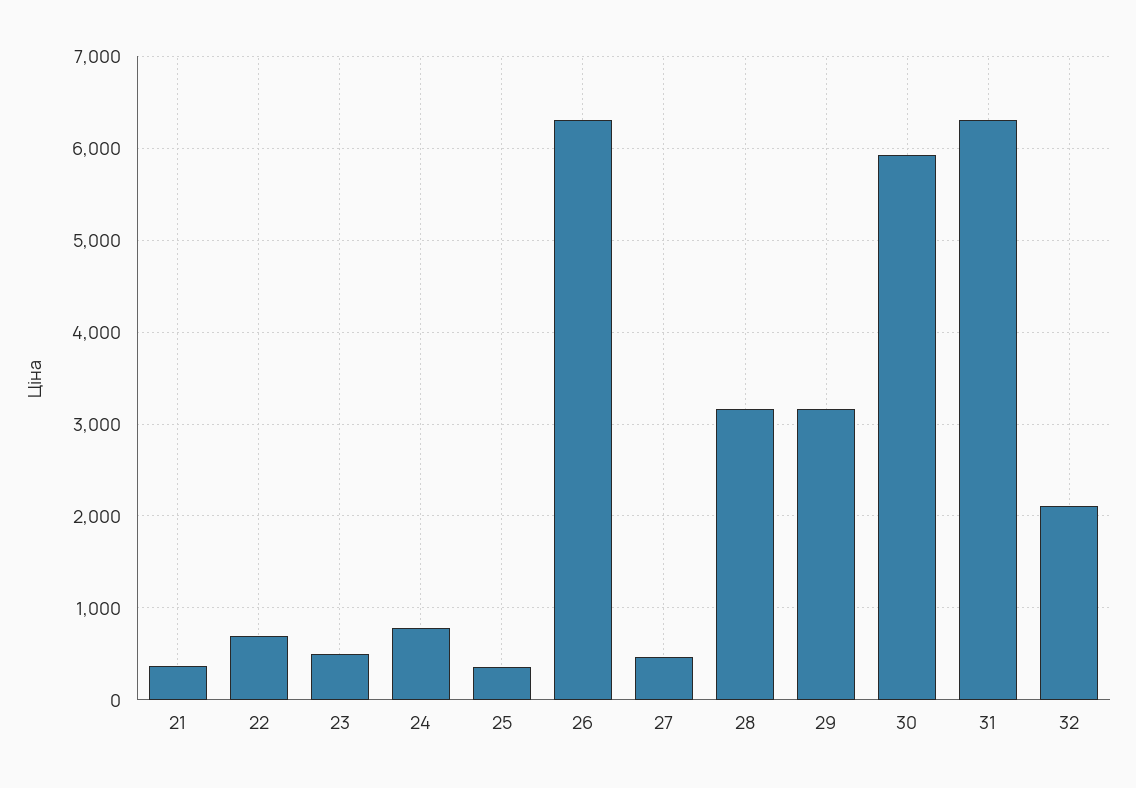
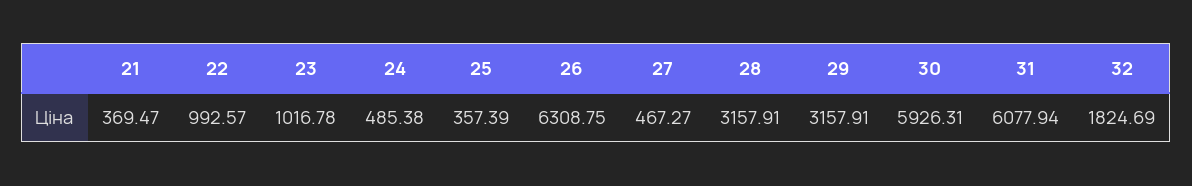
  {
    "21": 369.47,
-   "22": 700,
+   "22": 992.57,
-   "23": 500,
+   "23": 1016.78,
-   "24": 800,
+   "24": 485.38,
    "25": 357.39,
    "26": 6308.75,
    "27": 467.27,
    "28": 3157.91,
    "29": 3157.91,
    "30": 5926.31,
-   "31": 6300,
+   "31": 6077.94,
-   "32": 2100
+   "32": 1824.69
  }

